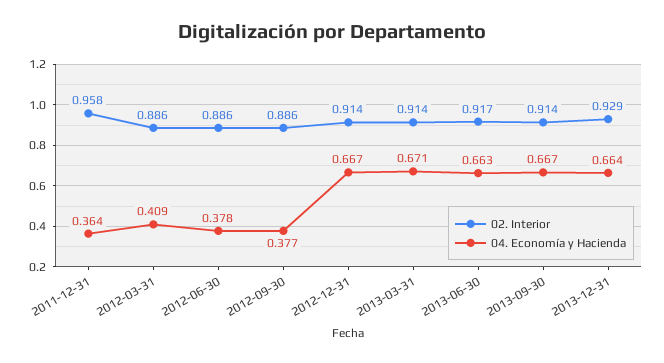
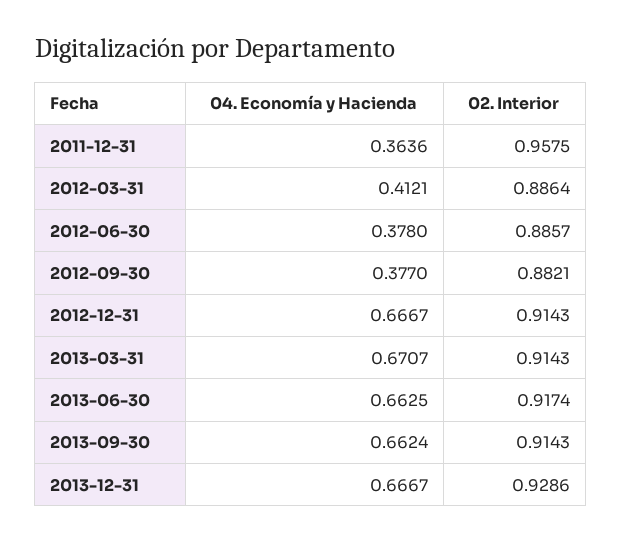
  {
    "02. Interior": {
      "2011-12-31": 0.9575,
      "2012-03-31": 0.8864,
      "2012-06-30": 0.8857,
-     "2012-09-30": 0.886,
+     "2012-09-30": 0.8821,
      "2012-12-31": 0.9143,
      "2013-03-31": 0.9143,
      "2013-06-30": 0.9174,
      "2013-09-30": 0.9143,
      "2013-12-31": 0.9286
    },
    "04. Economía y Hacienda": {
      "2011-12-31": 0.3636,
-     "2012-03-31": 0.409,
+     "2012-03-31": 0.4121,
      "2012-06-30": 0.378,
      "2012-09-30": 0.377,
      "2012-12-31": 0.6667,
      "2013-03-31": 0.6707,
      "2013-06-30": 0.6625,
-     "2013-09-30": 0.667,
+     "2013-09-30": 0.6624,
-     "2013-12-31": 0.664
+     "2013-12-31": 0.6667
    }
  }

